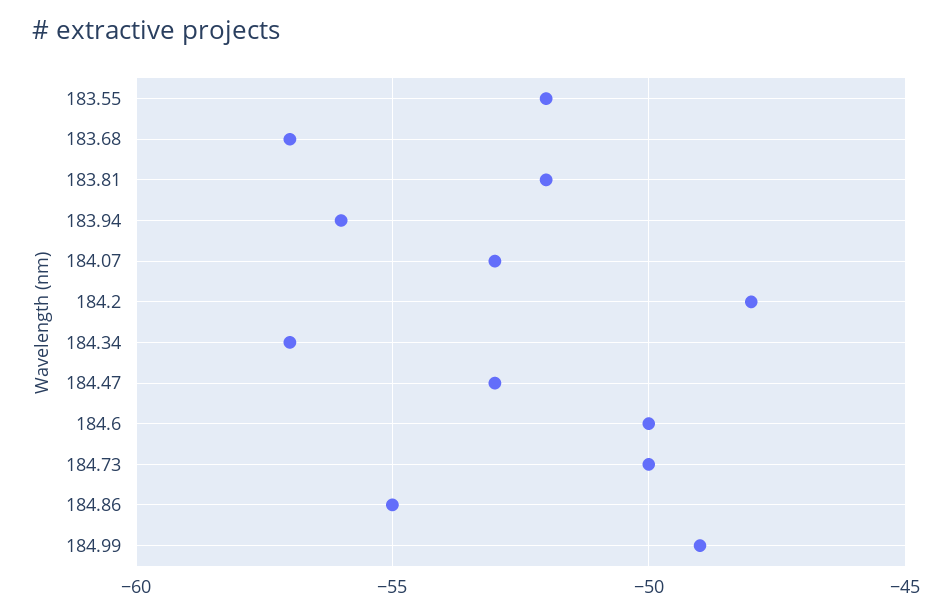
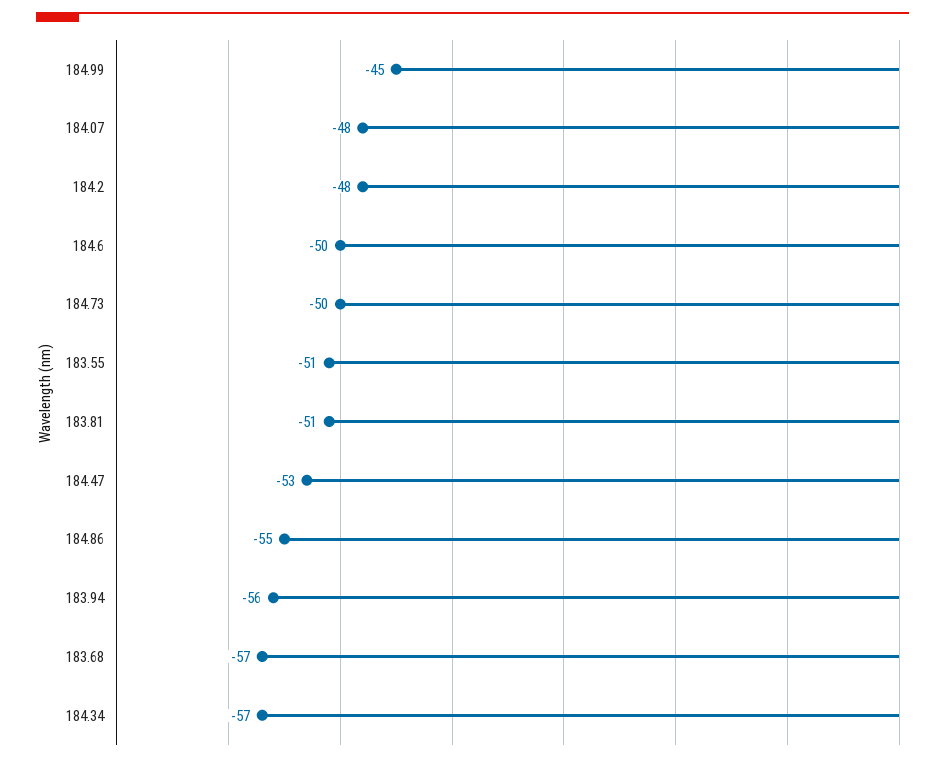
  {
-   "183.55": -52,
+   "183.55": -51,
    "183.68": -57,
-   "183.81": -52,
+   "183.81": -51,
    "183.94": -56,
-   "184.07": -53,
+   "184.07": -48,
    "184.2": -48,
    "184.34": -57,
    "184.47": -53,
    "184.6": -50,
    "184.73": -50,
    "184.86": -55,
-   "184.99": -49
+   "184.99": -45
  }

